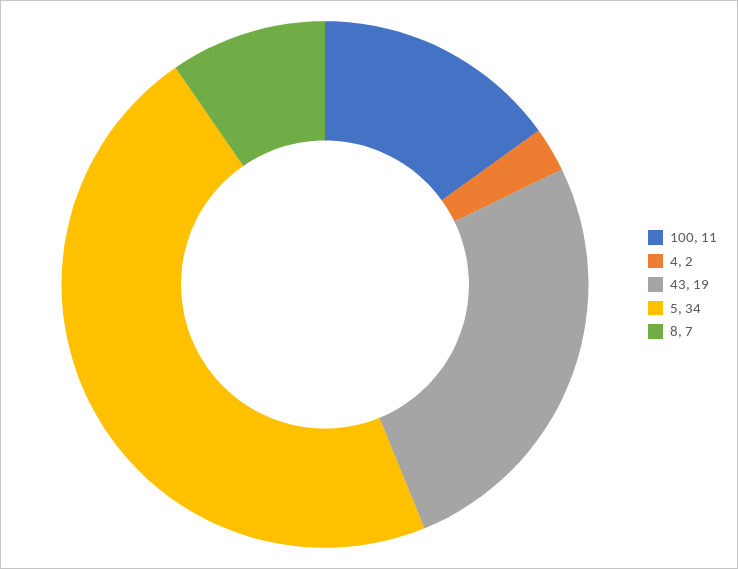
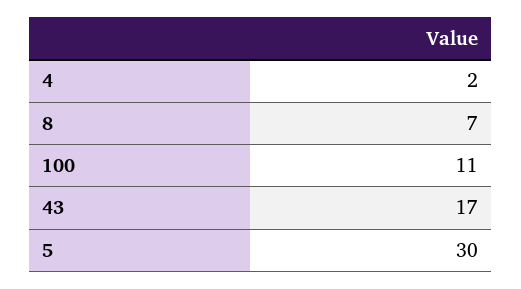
  {
    "100": 11,
    "4": 2,
-   "43": 19,
+   "43": 17,
-   "5": 34,
+   "5": 30,
    "8": 7
  }

